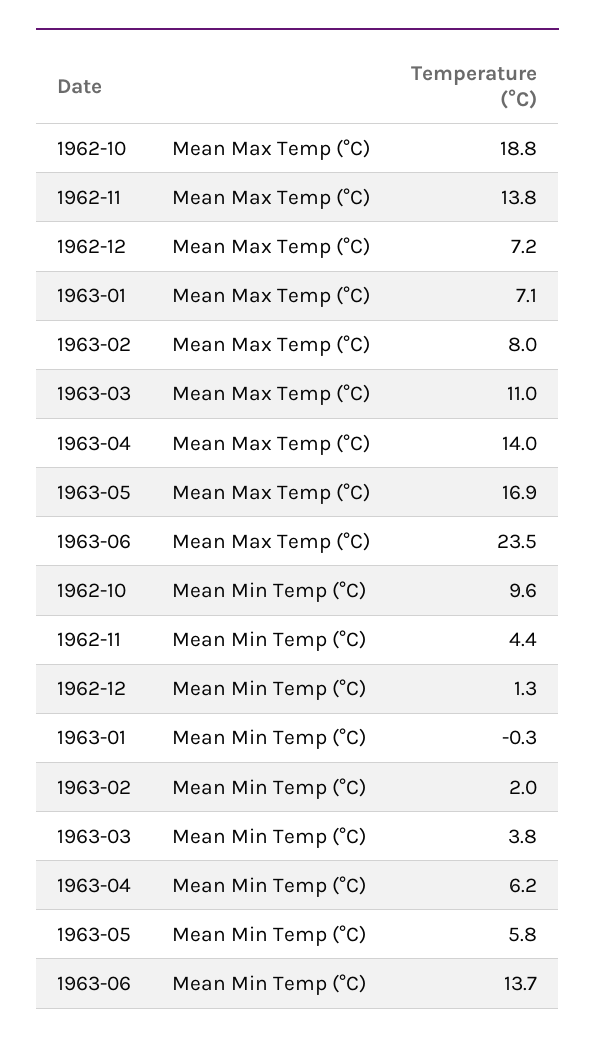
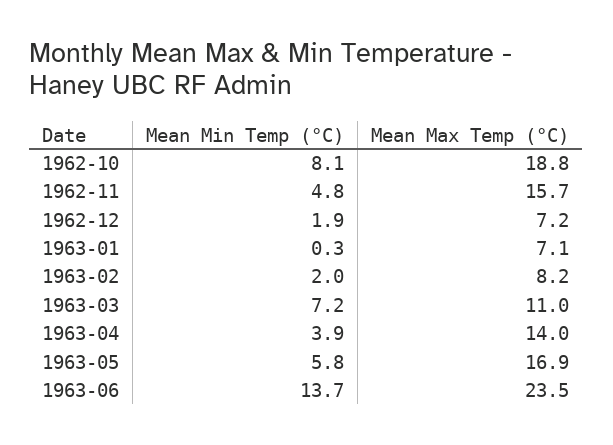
  {
    "1962-10": {
      "Mean Max Temp (°C)": 18.8,
-     "Mean Min Temp (°C)": 9.6
+     "Mean Min Temp (°C)": 8.1
    },
    "1962-11": {
-     "Mean Max Temp (°C)": 13.8,
+     "Mean Max Temp (°C)": 15.7,
-     "Mean Min Temp (°C)": 4.4
+     "Mean Min Temp (°C)": 4.8
    },
    "1962-12": {
      "Mean Max Temp (°C)": 7.2,
-     "Mean Min Temp (°C)": 1.3
+     "Mean Min Temp (°C)": 1.9
    },
    "1963-01": {
      "Mean Max Temp (°C)": 7.1,
-     "Mean Min Temp (°C)": -0.3
+     "Mean Min Temp (°C)": 0.3
    },
    "1963-02": {
-     "Mean Max Temp (°C)": 8,
+     "Mean Max Temp (°C)": 8.2,
      "Mean Min Temp (°C)": 2
    },
    "1963-03": {
      "Mean Max Temp (°C)": 11,
-     "Mean Min Temp (°C)": 3.8
+     "Mean Min Temp (°C)": 7.2
    },
    "1963-04": {
      "Mean Max Temp (°C)": 14,
-     "Mean Min Temp (°C)": 6.2
+     "Mean Min Temp (°C)": 3.9
    },
    "1963-05": {
      "Mean Max Temp (°C)": 16.9,
      "Mean Min Temp (°C)": 5.8
    },
    "1963-06": {
      "Mean Max Temp (°C)": 23.5,
      "Mean Min Temp (°C)": 13.7
    }
  }

